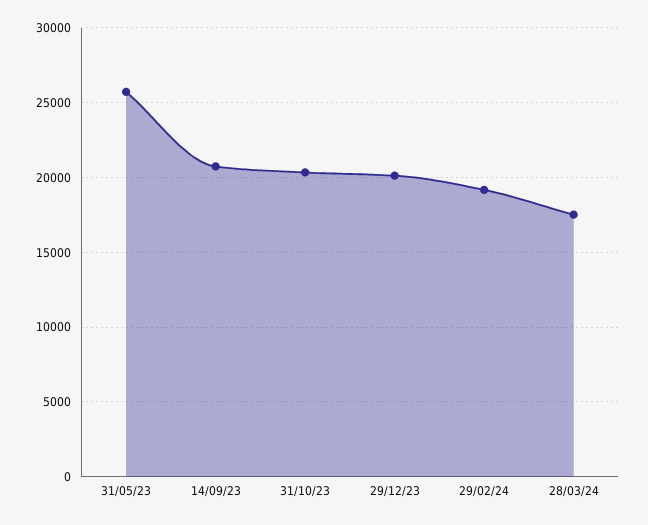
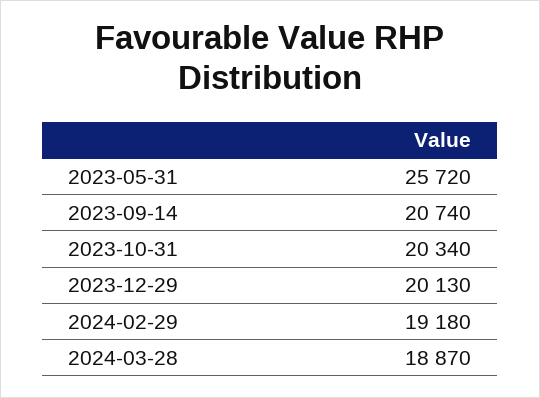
  {
    "31/05/23": 25720,
    "14/09/23": 20740,
    "31/10/23": 20340,
    "29/12/23": 20130,
    "29/02/24": 19180,
-   "28/03/24": 17500
+   "28/03/24": 18870
  }

